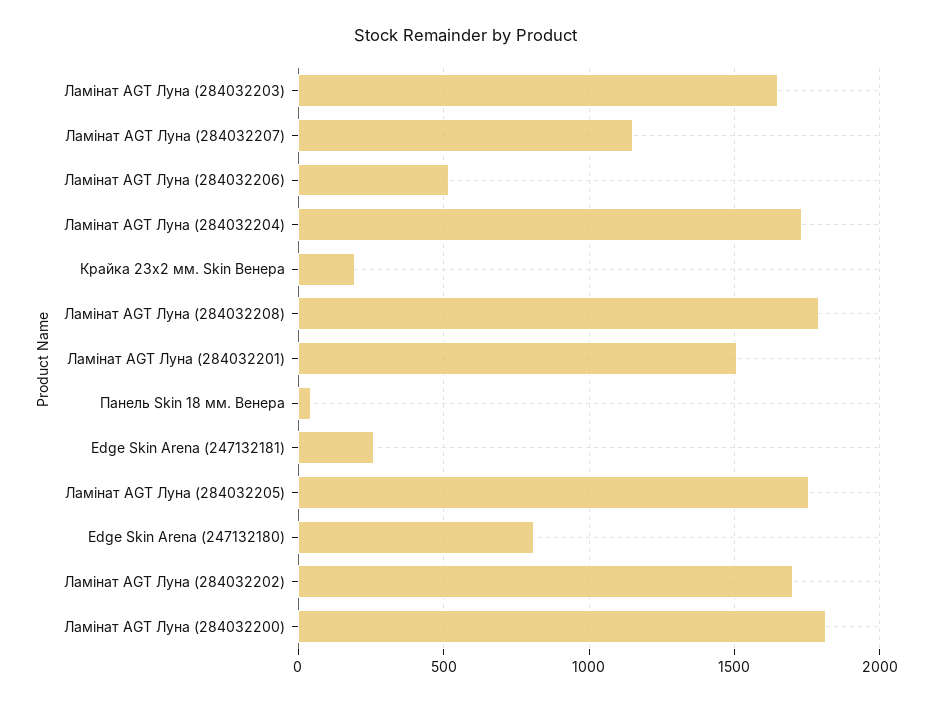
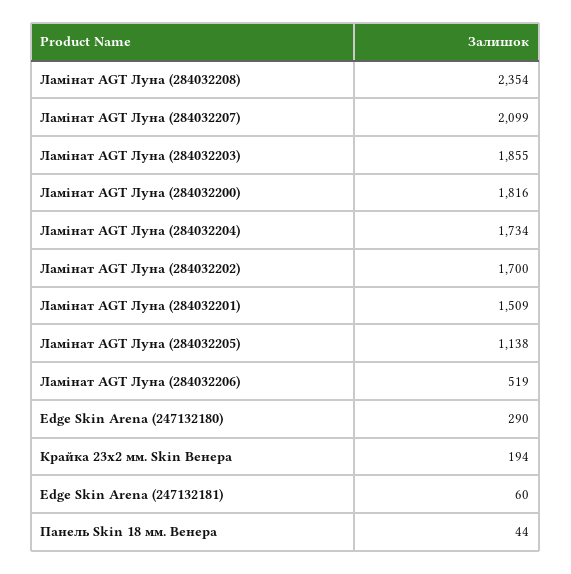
  {
-   "Ламінат AGT Луна (284032203)": 1650,
+   "Ламінат AGT Луна (284032203)": 1855,
-   "Ламінат AGT Луна (284032207)": 1150,
+   "Ламінат AGT Луна (284032207)": 2099,
    "Ламінат AGT Луна (284032206)": 519,
    "Ламінат AGT Луна (284032204)": 1734,
    "Крайка 23x2 мм. Skin Венера": 194,
-   "Ламінат AGT Луна (284032208)": 1800,
+   "Ламінат AGT Луна (284032208)": 2354,
    "Ламінат AGT Луна (284032201)": 1509,
    "Панель Skin 18 мм. Венера": 44,
-   "Edge Skin Arena (247132181)": 250,
+   "Edge Skin Arena (247132181)": 60,
-   "Ламінат AGT Луна (284032205)": 1750,
+   "Ламінат AGT Луна (284032205)": 1138,
-   "Edge Skin Arena (247132180)": 800,
+   "Edge Skin Arena (247132180)": 290,
    "Ламінат AGT Луна (284032202)": 1700,
    "Ламінат AGT Луна (284032200)": 1816
  }

